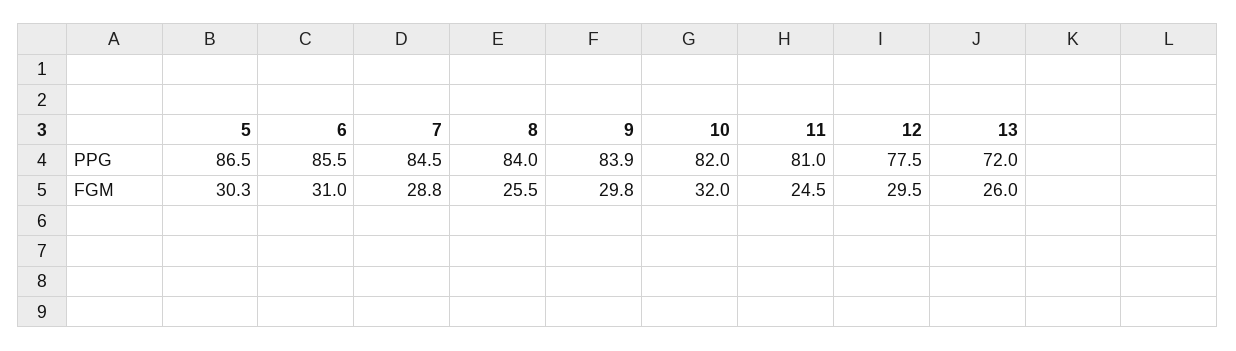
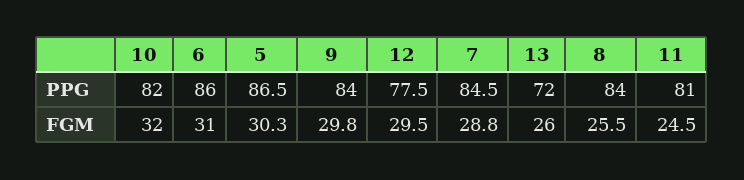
  {
    "5": {
      "PPG": 86.5,
      "FGM": 30.3
    },
    "6": {
-     "PPG": 85.5,
+     "PPG": 86,
      "FGM": 31
    },
    "7": {
      "PPG": 84.5,
      "FGM": 28.8
    },
    "8": {
      "PPG": 84,
      "FGM": 25.5
    },
    "9": {
-     "PPG": 83.9,
+     "PPG": 84,
      "FGM": 29.8
    },
    "10": {
      "PPG": 82,
      "FGM": 32
    },
    "11": {
      "PPG": 81,
      "FGM": 24.5
    },
    "12": {
      "PPG": 77.5,
      "FGM": 29.5
    },
    "13": {
      "PPG": 72,
      "FGM": 26
    }
  }

